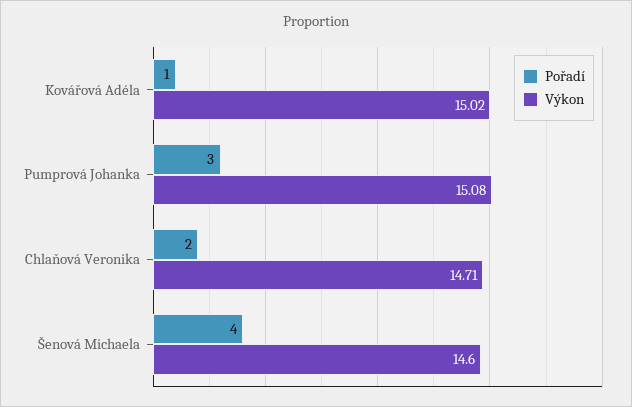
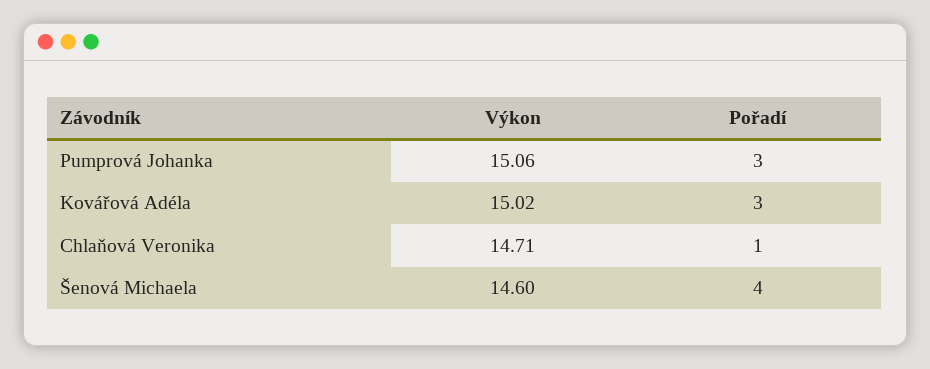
  {
    "Pořadí": {
-     "Kovářová Adéla": 1,
+     "Kovářová Adéla": 3,
      "Pumprová Johanka": 3,
-     "Chlaňová Veronika": 2,
+     "Chlaňová Veronika": 1,
      "Šenová Michaela": 4
    },
    "Výkon": {
      "Kovářová Adéla": 15.02,
-     "Pumprová Johanka": 15.08,
+     "Pumprová Johanka": 15.06,
      "Chlaňová Veronika": 14.71,
      "Šenová Michaela": 14.6
    }
  }

